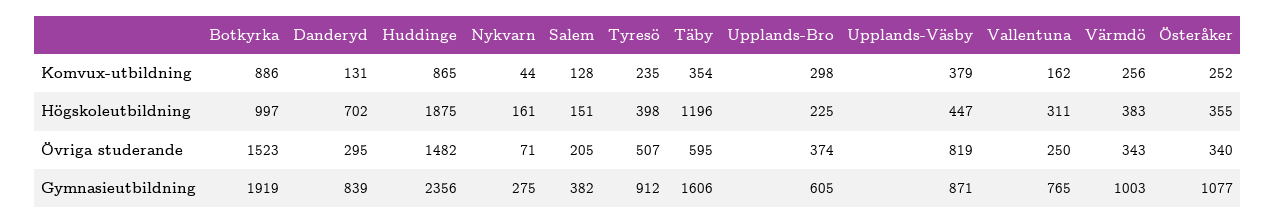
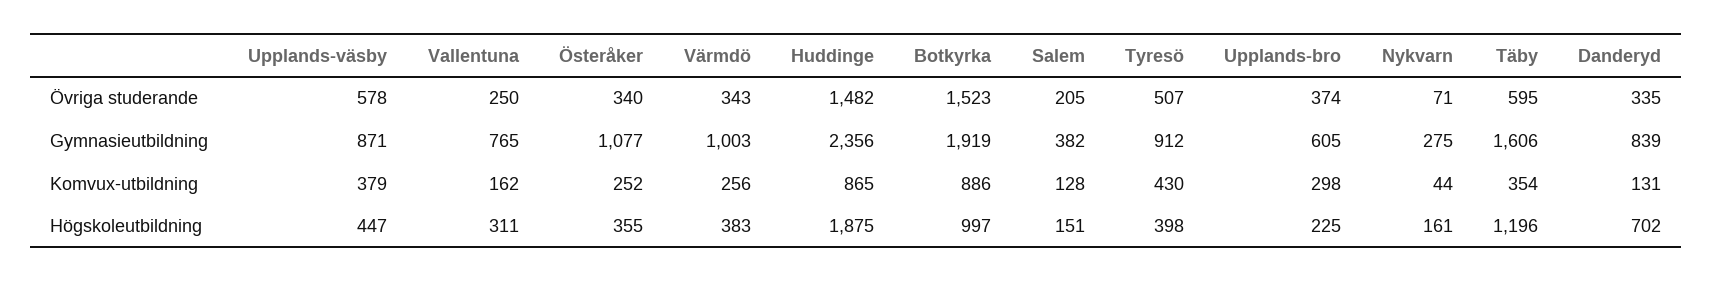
  {
    "Botkyrka": {
      "Komvux-utbildning": 886,
      "Högskoleutbildning": 997,
      "Övriga studerande": 1523,
      "Gymnasieutbildning": 1919
    },
    "Danderyd": {
      "Komvux-utbildning": 131,
      "Högskoleutbildning": 702,
-     "Övriga studerande": 295,
+     "Övriga studerande": 335,
      "Gymnasieutbildning": 839
    },
    "Huddinge": {
      "Komvux-utbildning": 865,
      "Högskoleutbildning": 1875,
      "Övriga studerande": 1482,
      "Gymnasieutbildning": 2356
    },
    "Nykvarn": {
      "Komvux-utbildning": 44,
      "Högskoleutbildning": 161,
      "Övriga studerande": 71,
      "Gymnasieutbildning": 275
    },
    "Salem": {
      "Komvux-utbildning": 128,
      "Högskoleutbildning": 151,
      "Övriga studerande": 205,
      "Gymnasieutbildning": 382
    },
    "Tyresö": {
-     "Komvux-utbildning": 235,
+     "Komvux-utbildning": 430,
      "Högskoleutbildning": 398,
      "Övriga studerande": 507,
      "Gymnasieutbildning": 912
    },
    "Täby": {
      "Komvux-utbildning": 354,
      "Högskoleutbildning": 1196,
      "Övriga studerande": 595,
      "Gymnasieutbildning": 1606
    },
    "Upplands-Bro": {
      "Komvux-utbildning": 298,
      "Högskoleutbildning": 225,
      "Övriga studerande": 374,
      "Gymnasieutbildning": 605
    },
    "Upplands-Väsby": {
      "Komvux-utbildning": 379,
      "Högskoleutbildning": 447,
-     "Övriga studerande": 819,
+     "Övriga studerande": 578,
      "Gymnasieutbildning": 871
    },
    "Vallentuna": {
      "Komvux-utbildning": 162,
      "Högskoleutbildning": 311,
      "Övriga studerande": 250,
      "Gymnasieutbildning": 765
    },
    "Värmdö": {
      "Komvux-utbildning": 256,
      "Högskoleutbildning": 383,
      "Övriga studerande": 343,
      "Gymnasieutbildning": 1003
    },
    "Österåker": {
      "Komvux-utbildning": 252,
      "Högskoleutbildning": 355,
      "Övriga studerande": 340,
      "Gymnasieutbildning": 1077
    }
  }

